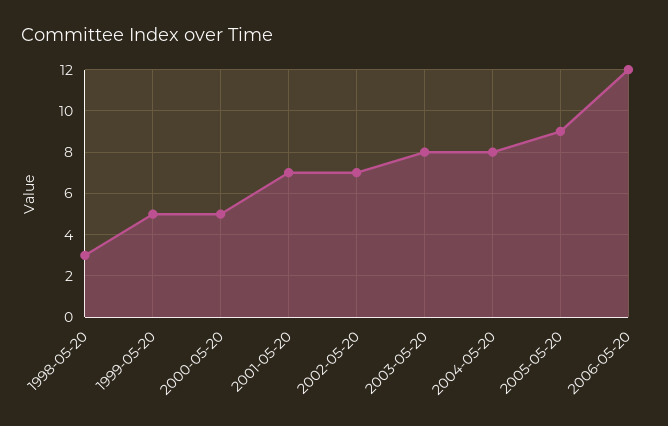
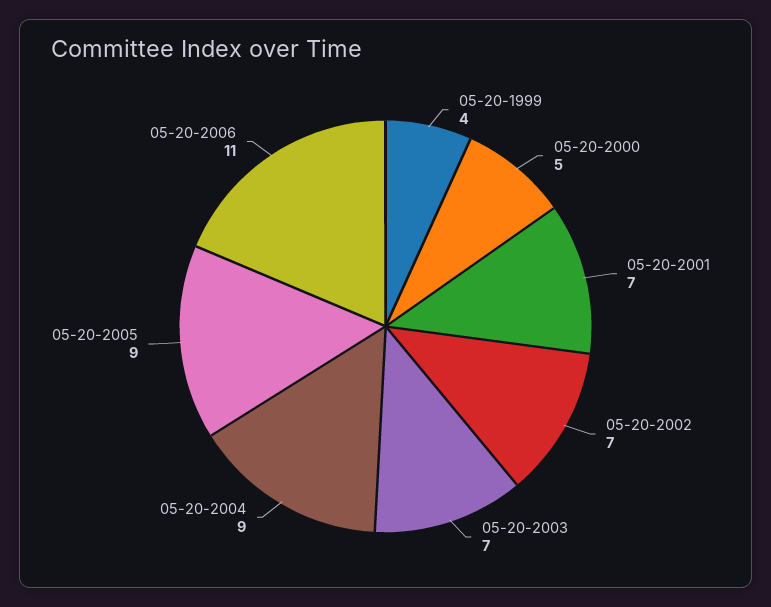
  {
-   "1998-05-20": 3,
-   "1999-05-20": 5,
+   "1999-05-20": 4,
    "2000-05-20": 5,
    "2001-05-20": 7,
    "2002-05-20": 7,
-   "2003-05-20": 8,
+   "2003-05-20": 7,
-   "2004-05-20": 8,
+   "2004-05-20": 9,
    "2005-05-20": 9,
-   "2006-05-20": 12
+   "2006-05-20": 11
  }

